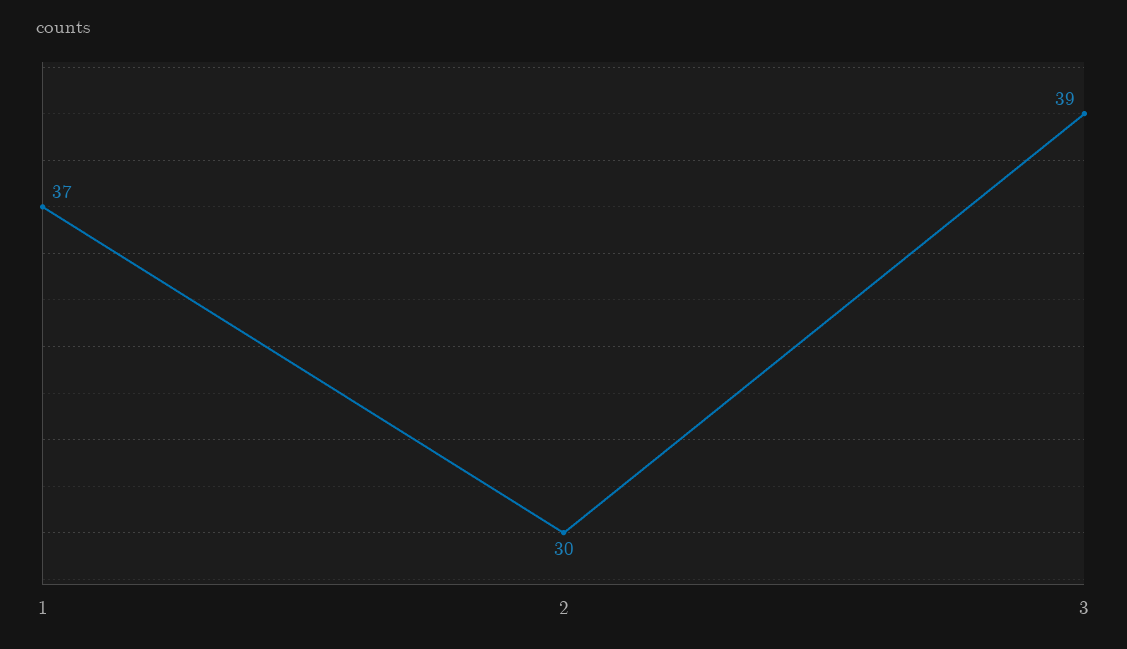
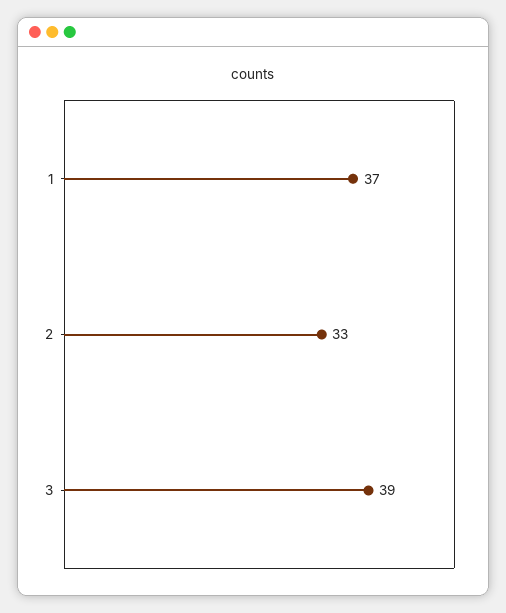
  {
    "1": 37,
-   "2": 30,
+   "2": 33,
    "3": 39
  }

